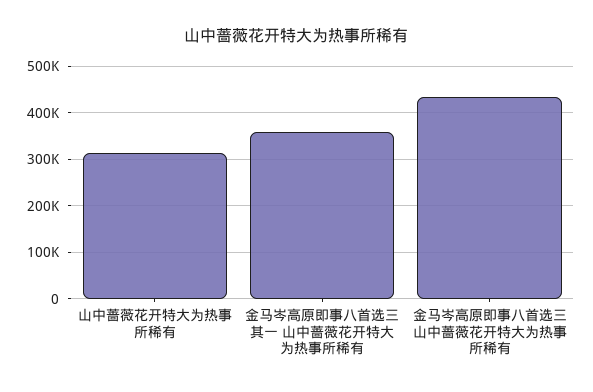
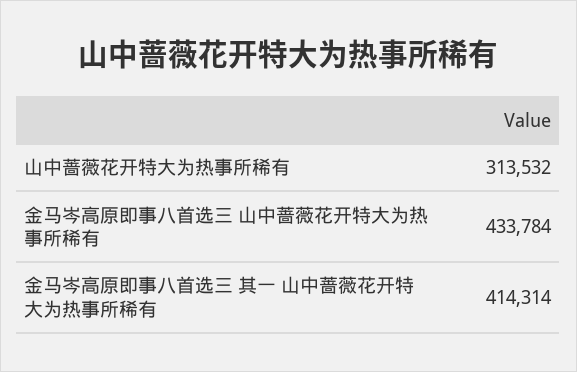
  {
    "山中蔷薇花开特大为热事所稀有": 313532,
-   "金马岑高原即事八首选三 其一 山中蔷薇花开特大为热事所稀有": 360000,
+   "金马岑高原即事八首选三 其一 山中蔷薇花开特大为热事所稀有": 414314,
    "金马岑高原即事八首选三 山中蔷薇花开特大为热事所稀有": 433784
  }

